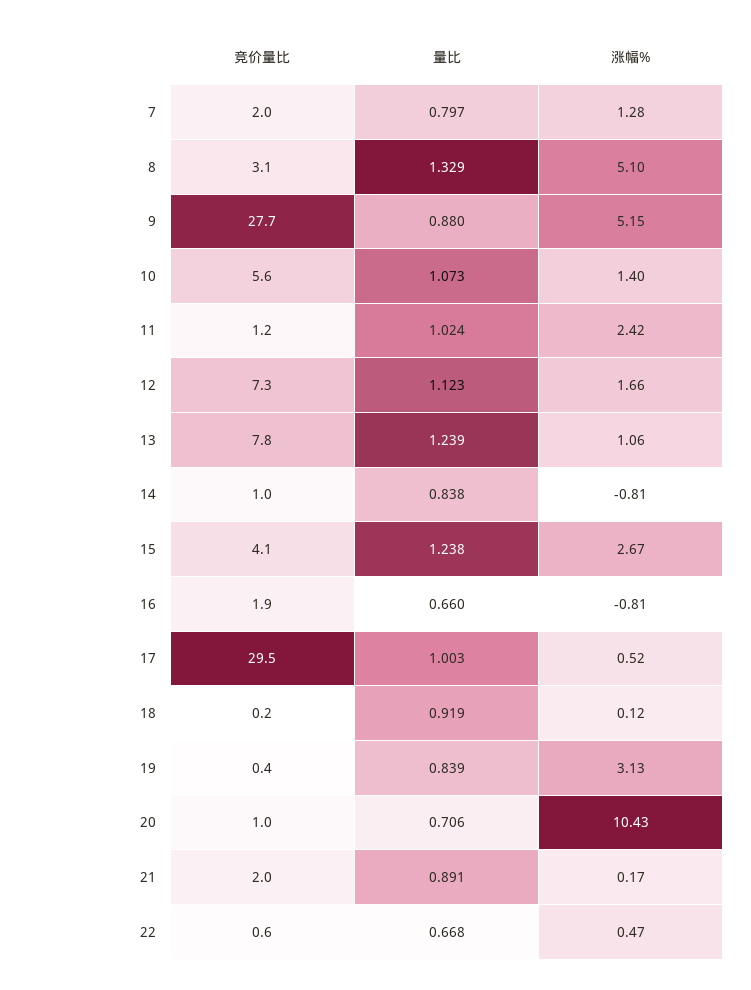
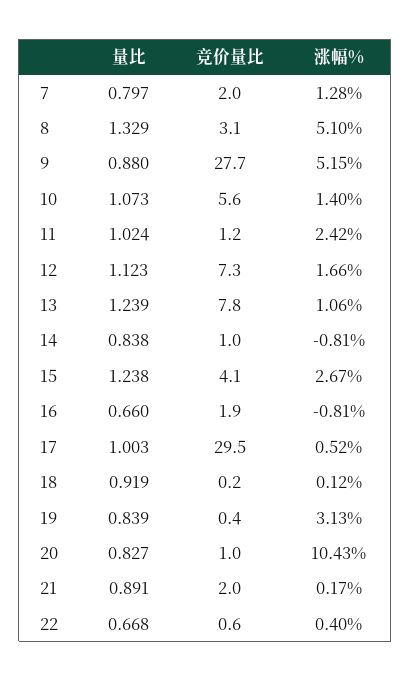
  {
    "竞价量比": {
      "7": 2,
      "8": 3.1,
      "9": 27.7,
      "10": 5.6,
      "11": 1.2,
      "12": 7.3,
      "13": 7.8,
      "14": 1,
      "15": 4.1,
      "16": 1.9,
      "17": 29.5,
      "18": 0.2,
      "19": 0.4,
      "20": 1,
      "21": 2,
      "22": 0.6
    },
    "量比": {
      "7": 0.797,
      "8": 1.329,
      "9": 0.88,
      "10": 1.073,
      "11": 1.024,
      "12": 1.123,
      "13": 1.239,
      "14": 0.838,
      "15": 1.238,
      "16": 0.66,
      "17": 1.003,
      "18": 0.919,
      "19": 0.839,
-     "20": 0.706,
+     "20": 0.827,
      "21": 0.891,
      "22": 0.668
    },
    "涨幅%": {
      "7": 1.28,
      "8": 5.1,
      "9": 5.15,
      "10": 1.4,
      "11": 2.42,
      "12": 1.66,
      "13": 1.06,
      "14": -0.81,
      "15": 2.67,
      "16": -0.81,
      "17": 0.52,
      "18": 0.12,
      "19": 3.13,
      "20": 10.43,
      "21": 0.17,
-     "22": 0.47
+     "22": 0.4
    }
  }

